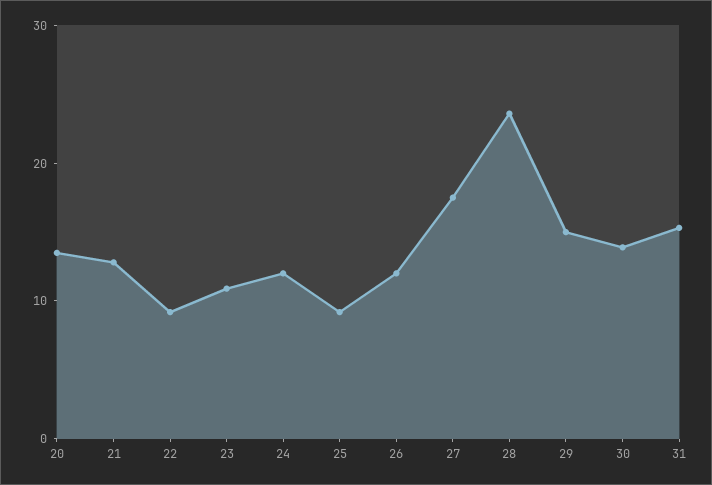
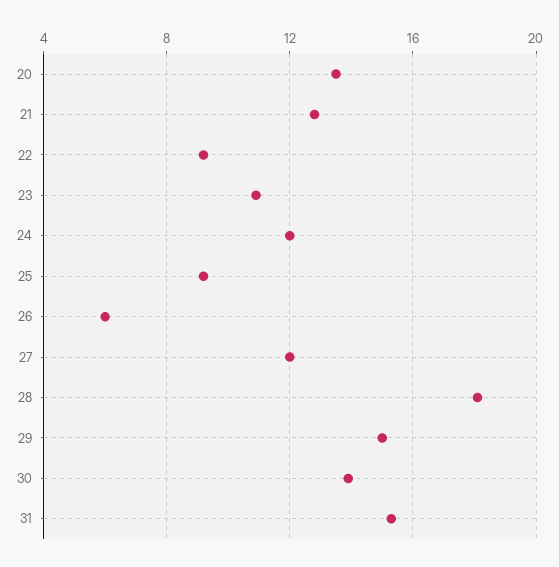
  {
    "20": 13.5,
    "21": 13,
    "22": 9,
    "23": 11,
    "24": 12,
    "25": 9,
-   "26": 12,
+   "26": 6,
-   "27": 18,
+   "27": 12,
-   "28": 24,
+   "28": 18,
    "29": 15,
    "30": 14,
    "31": 15.5
  }

